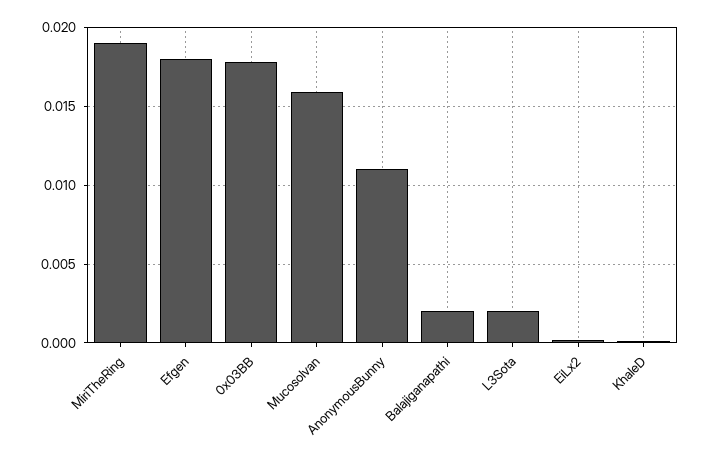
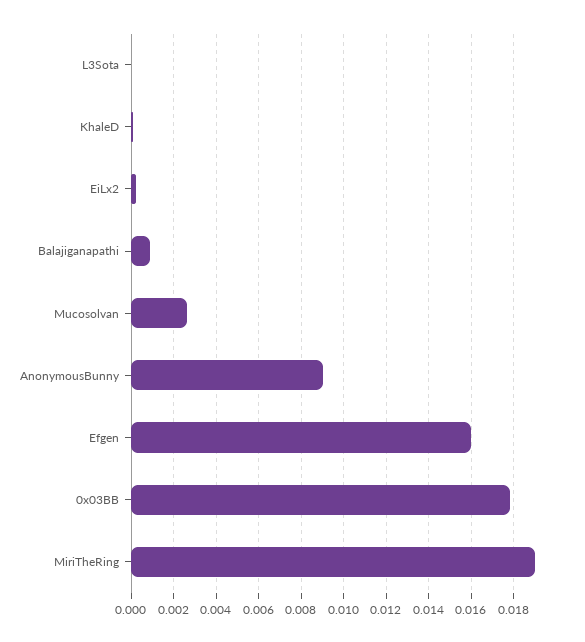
  {
    "MiriTheRing": 0.019,
-   "Efgen": 0.018,
+   "Efgen": 0.016,
    "0x03BB": 0.018,
-   "Mucosolvan": 0.016,
+   "Mucosolvan": 0.0025,
-   "AnonymousBunny": 0.011,
+   "AnonymousBunny": 0.009,
-   "Balajiganapathi": 0.002,
+   "Balajiganapathi": 0.001,
-   "L3Sota": 0.002,
+   "L3Sota": 0,
    "EiLx2": 0,
    "KhaleD": 0
  }

